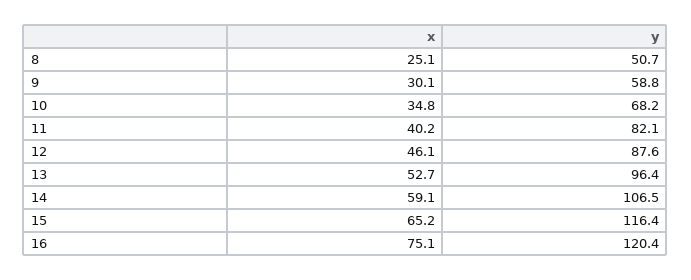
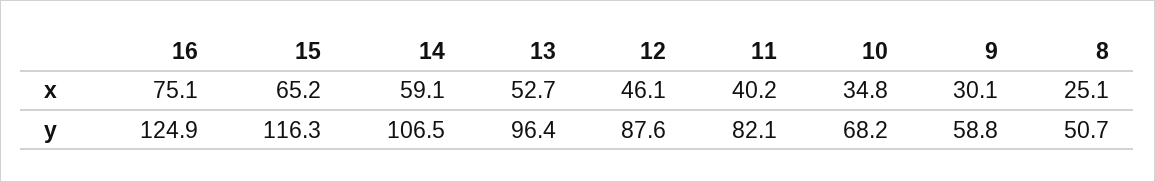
  {
    "x": {
      "8": 25.1,
      "9": 30.1,
      "10": 34.8,
      "11": 40.2,
      "12": 46.1,
      "13": 52.7,
      "14": 59.1,
      "15": 65.2,
      "16": 75.1
    },
    "y": {
      "8": 50.7,
      "9": 58.8,
      "10": 68.2,
      "11": 82.1,
      "12": 87.6,
      "13": 96.4,
      "14": 106.5,
-     "15": 116.4,
+     "15": 116.3,
-     "16": 120.4
+     "16": 124.9
    }
  }

